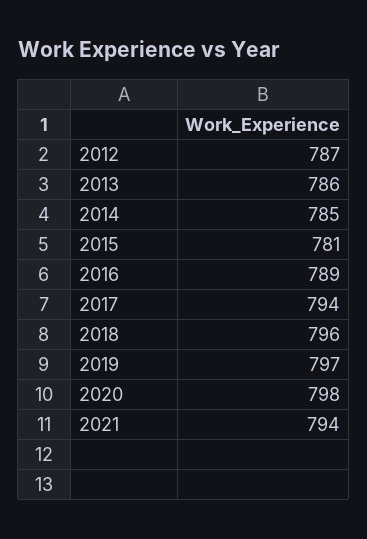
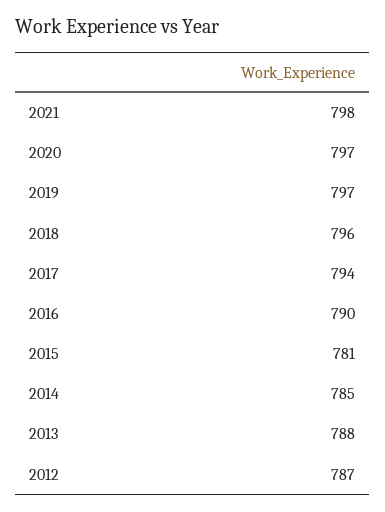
  {
    "2012": 787,
-   "2013": 786,
+   "2013": 788,
    "2014": 785,
    "2015": 781,
-   "2016": 789,
+   "2016": 790,
    "2017": 794,
    "2018": 796,
    "2019": 797,
-   "2020": 798,
+   "2020": 797,
-   "2021": 794
+   "2021": 798
  }

